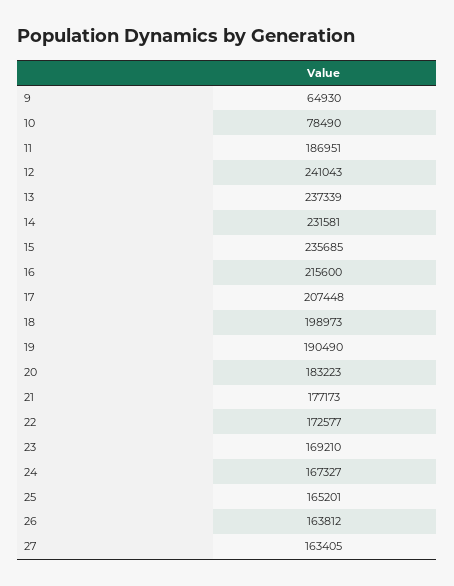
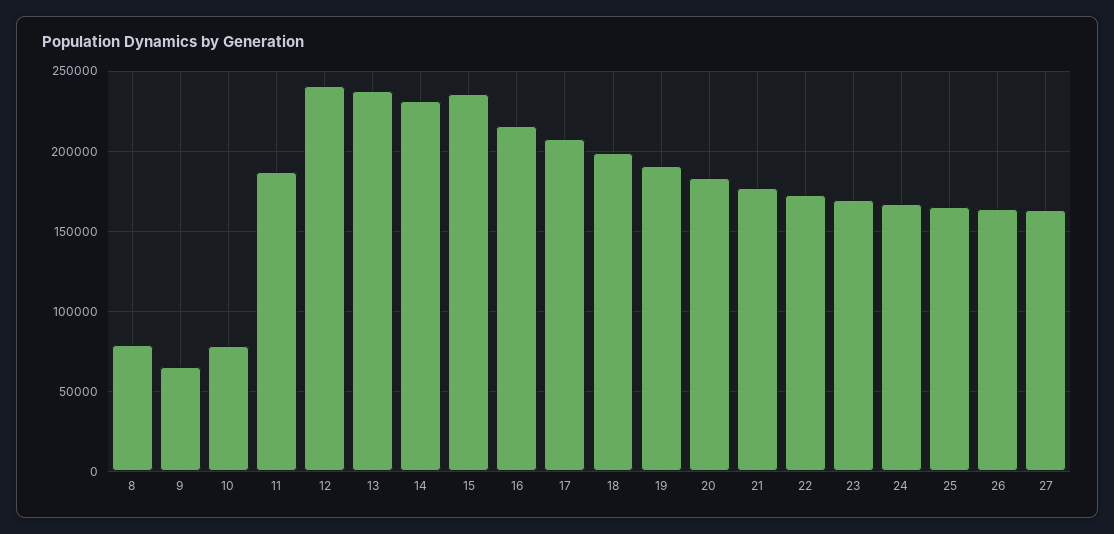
  {
    "9": 64930,
    "10": 78490,
    "11": 186951,
    "12": 241043,
    "13": 237339,
    "14": 231581,
    "15": 235685,
    "16": 215600,
    "17": 207448,
    "18": 198973,
    "19": 190490,
    "20": 183223,
    "21": 177173,
    "22": 172577,
    "23": 169210,
    "24": 167327,
    "25": 165201,
    "26": 163812,
-   "27": 163405
+   "27": 163405,
+   "8": 80000
  }

